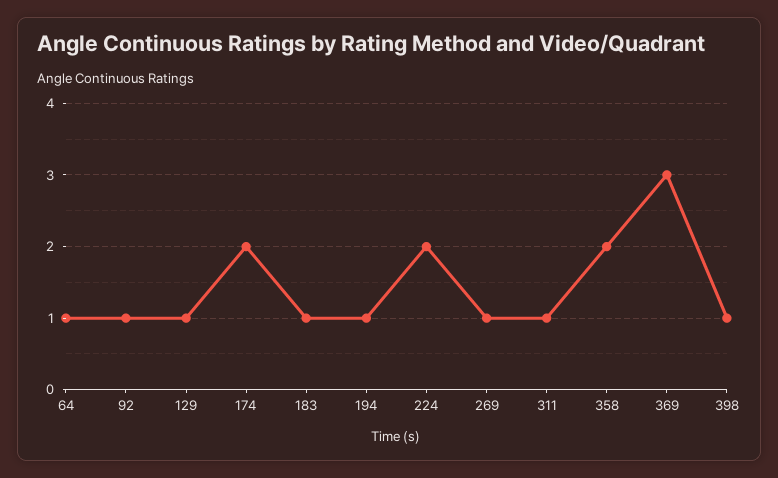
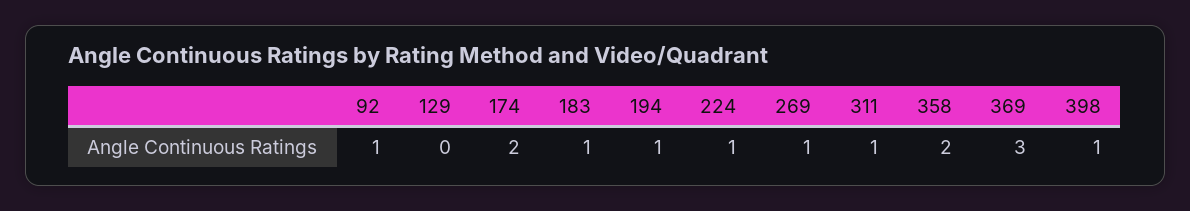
  {
-   "64": 1,
    "92": 1,
-   "129": 1,
+   "129": 0,
    "174": 2,
    "183": 1,
    "194": 1,
-   "224": 2,
+   "224": 1,
    "269": 1,
    "311": 1,
    "358": 2,
    "369": 3,
    "398": 1
  }

